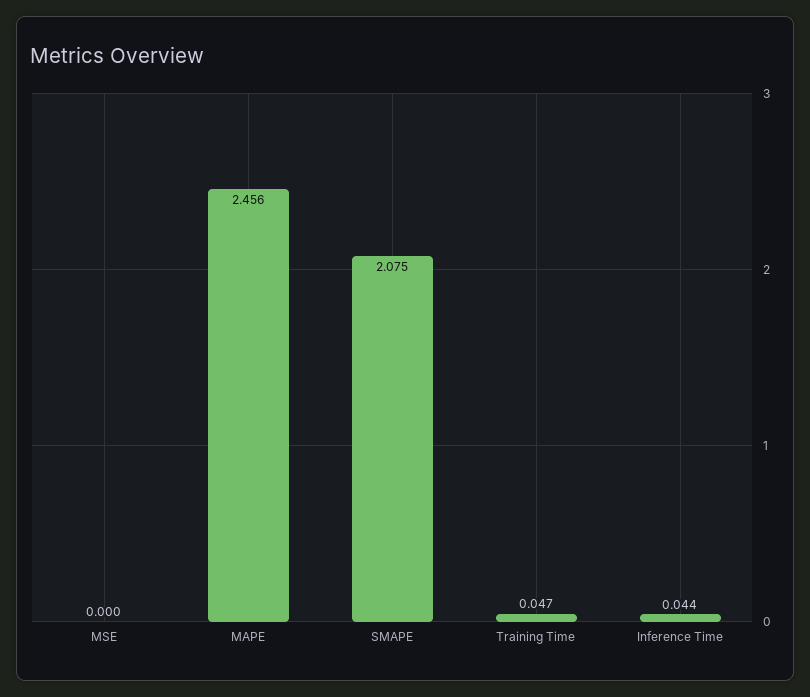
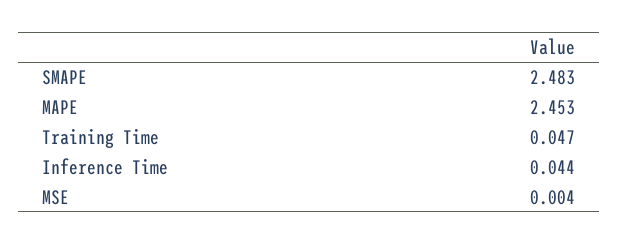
  {
-   "MSE": 0,
+   "MSE": 0.004,
-   "MAPE": 2.456,
+   "MAPE": 2.453,
-   "SMAPE": 2.075,
+   "SMAPE": 2.483,
    "Training Time": 0.047,
    "Inference Time": 0.044
  }

